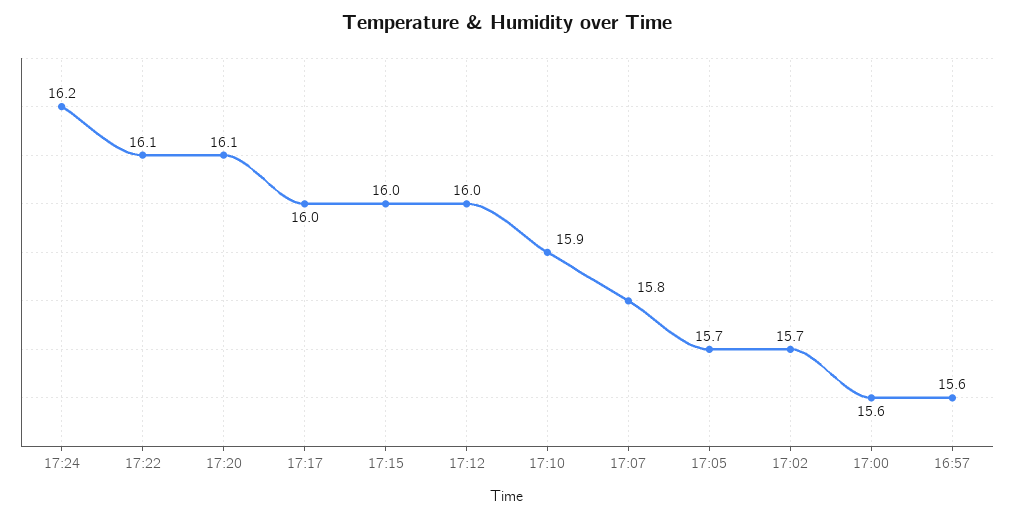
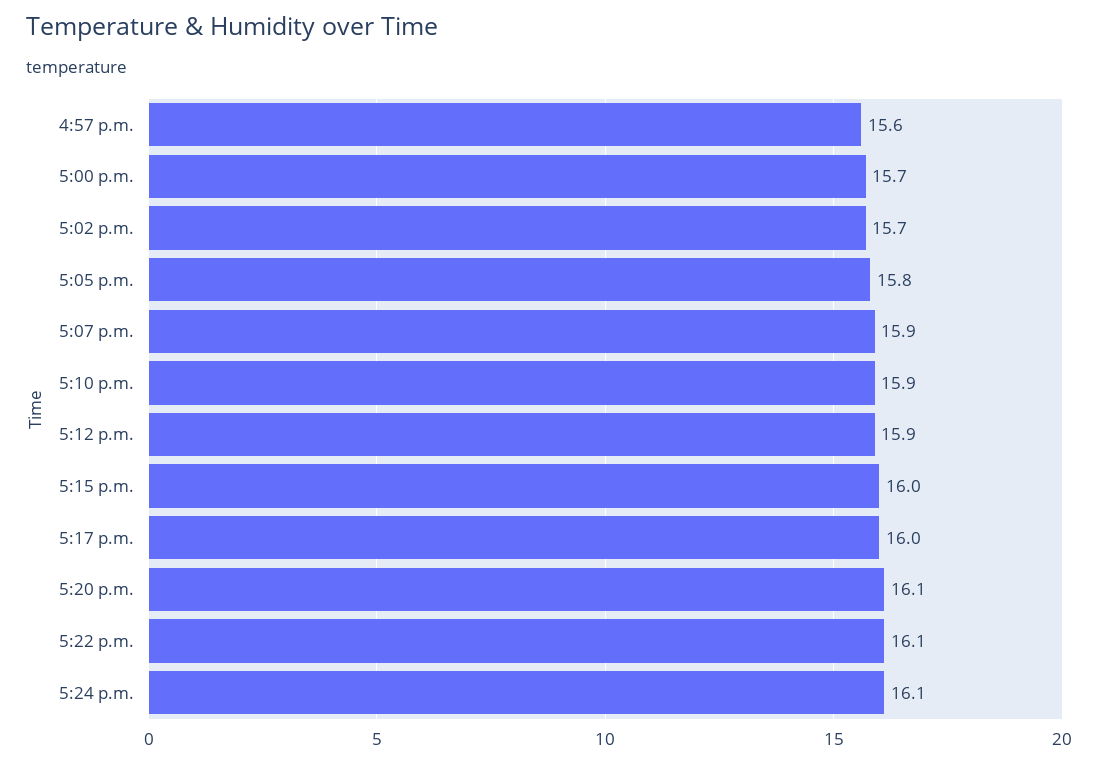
  {
-   "17:24": 16.2,
+   "17:24": 16.1,
    "17:22": 16.1,
    "17:20": 16.1,
    "17:17": 16,
    "17:15": 16,
-   "17:12": 16,
+   "17:12": 15.9,
    "17:10": 15.9,
-   "17:07": 15.8,
+   "17:07": 15.9,
-   "17:05": 15.7,
+   "17:05": 15.8,
    "17:02": 15.7,
-   "17:00": 15.6,
+   "17:00": 15.7,
    "16:57": 15.6
  }

